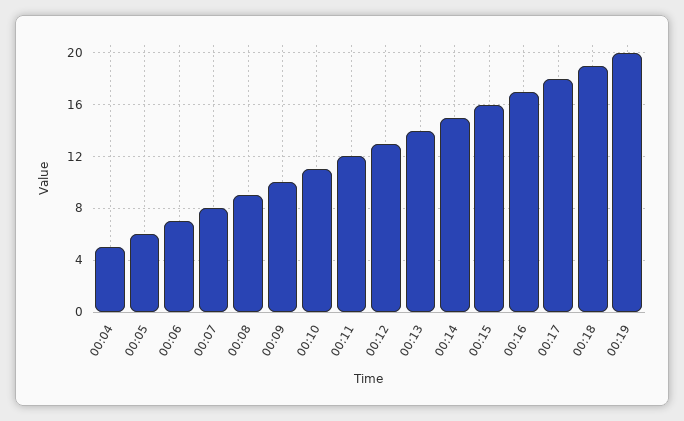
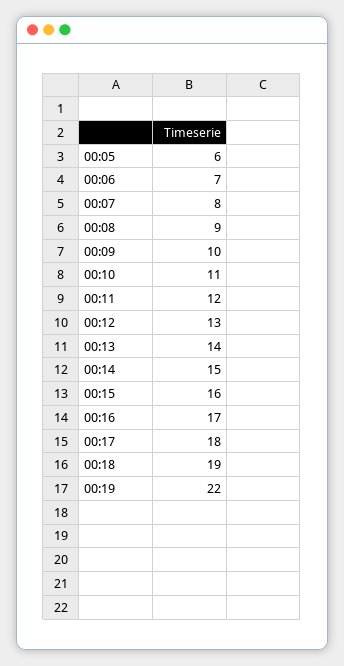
  {
-   "00:04": 5,
    "00:05": 6,
    "00:06": 7,
    "00:07": 8,
    "00:08": 9,
    "00:09": 10,
    "00:10": 11,
    "00:11": 12,
    "00:12": 13,
    "00:13": 14,
    "00:14": 15,
    "00:15": 16,
    "00:16": 17,
    "00:17": 18,
    "00:18": 19,
-   "00:19": 20
+   "00:19": 22
  }

